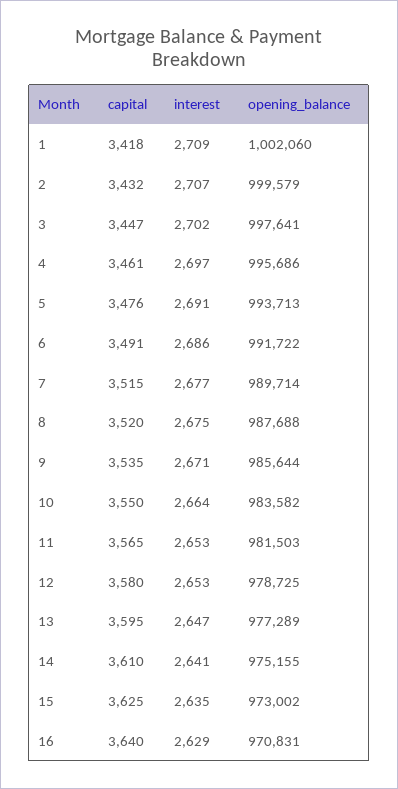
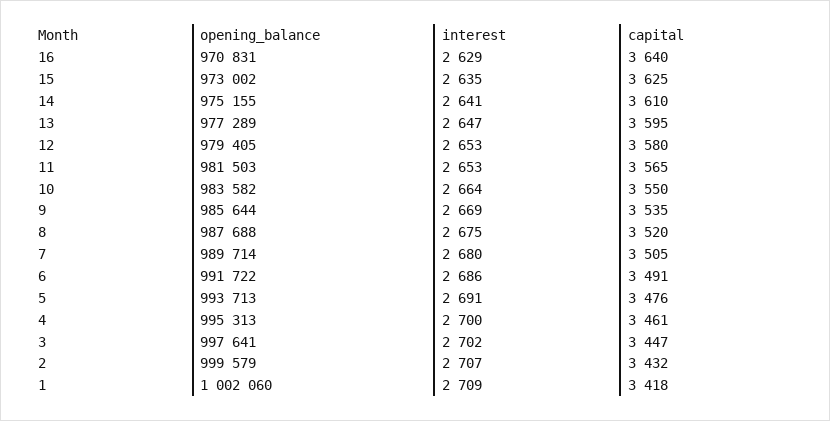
  {
    "capital": {
      "1": 3418,
      "2": 3432,
      "3": 3447,
      "4": 3461,
      "5": 3476,
      "6": 3491,
-     "7": 3515,
+     "7": 3505,
      "8": 3520,
      "9": 3535,
      "10": 3550,
      "11": 3565,
      "12": 3580,
      "13": 3595,
      "14": 3610,
      "15": 3625,
      "16": 3640
    },
    "interest": {
      "1": 2709,
      "2": 2707,
      "3": 2702,
-     "4": 2697,
+     "4": 2700,
      "5": 2691,
      "6": 2686,
-     "7": 2677,
+     "7": 2680,
      "8": 2675,
-     "9": 2671,
+     "9": 2669,
      "10": 2664,
      "11": 2653,
      "12": 2653,
      "13": 2647,
      "14": 2641,
      "15": 2635,
      "16": 2629
    },
    "opening_balance": {
      "1": 1002060,
      "2": 999579,
      "3": 997641,
-     "4": 995686,
+     "4": 995313,
      "5": 993713,
      "6": 991722,
      "7": 989714,
      "8": 987688,
      "9": 985644,
      "10": 983582,
      "11": 981503,
-     "12": 978725,
+     "12": 979405,
      "13": 977289,
      "14": 975155,
      "15": 973002,
      "16": 970831
    }
  }

